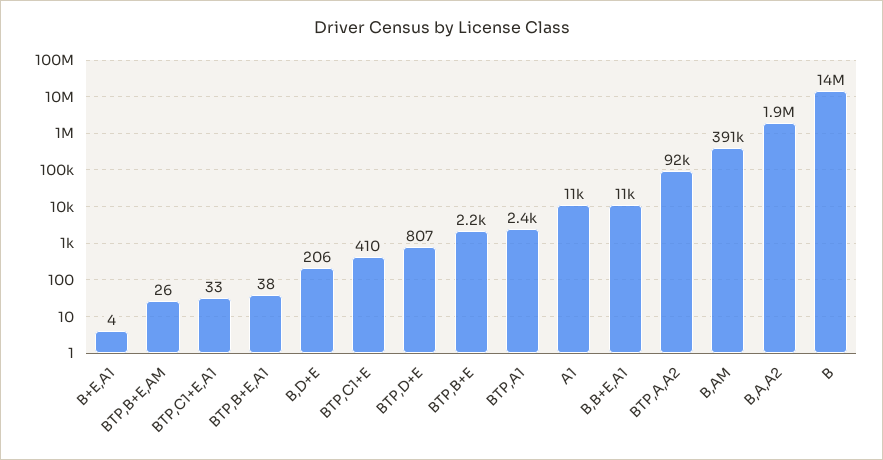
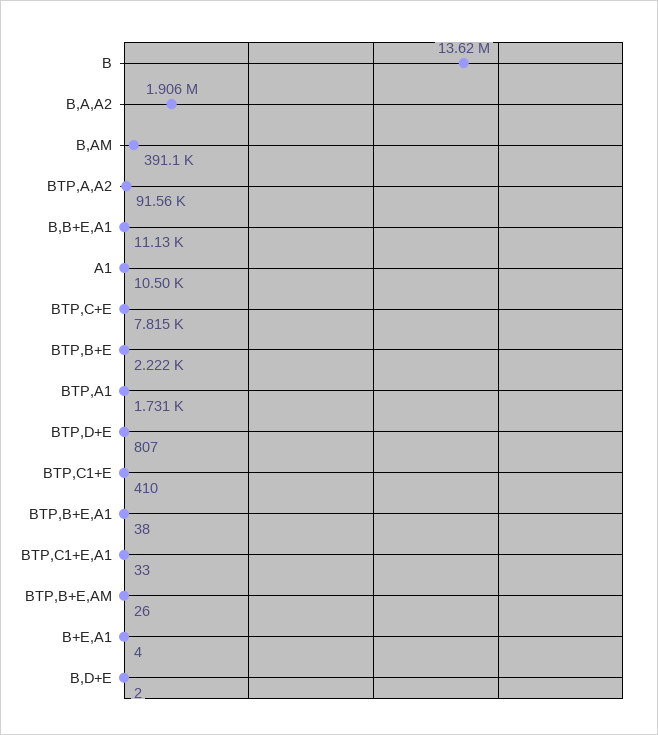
  {
    "B+E,A1": 4,
    "BTP,B+E,AM": 26,
    "BTP,C1+E,A1": 33,
    "BTP,B+E,A1": 38,
-   "B,D+E": 206,
+   "B,D+E": 2,
    "BTP,C1+E": 410,
    "BTP,D+E": 807,
    "BTP,B+E": 2222,
-   "BTP,A1": 2400,
+   "BTP,A1": 1731,
    "A1": 10500,
    "B,B+E,A1": 11130,
    "BTP,A,A2": 91560,
    "B,AM": 391100,
    "B,A,A2": 1906000,
-   "B": 13620000
+   "B": 13620000,
+   "BTP,C+E": 7815
  }

